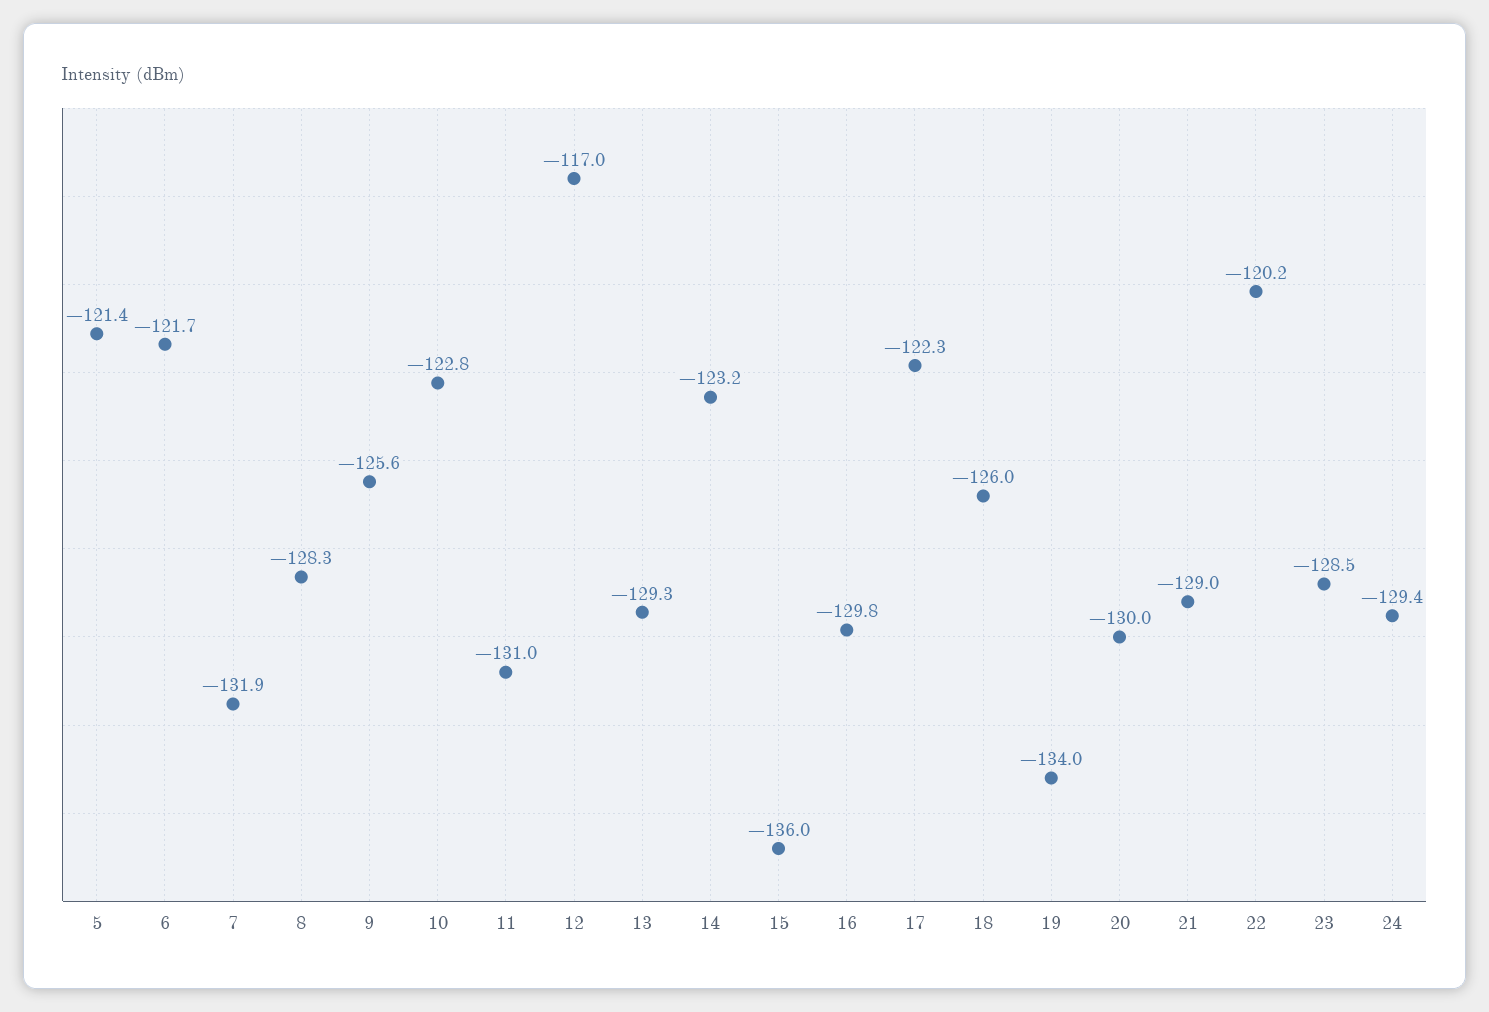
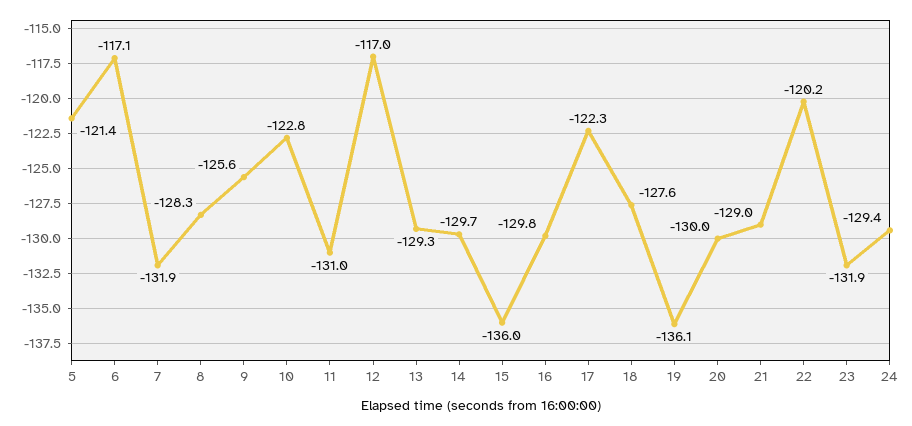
  {
    "5": -121.4,
-   "6": -121.7,
+   "6": -117.1,
    "7": -131.9,
    "8": -128.3,
    "9": -125.6,
    "10": -122.8,
    "11": -131,
    "12": -117,
    "13": -129.3,
-   "14": -123.2,
+   "14": -129.7,
    "15": -136,
    "16": -129.8,
    "17": -122.3,
-   "18": -126,
+   "18": -127.6,
-   "19": -134,
+   "19": -136.1,
    "20": -130,
    "21": -129,
    "22": -120.2,
-   "23": -128.5,
+   "23": -131.9,
    "24": -129.4
  }

